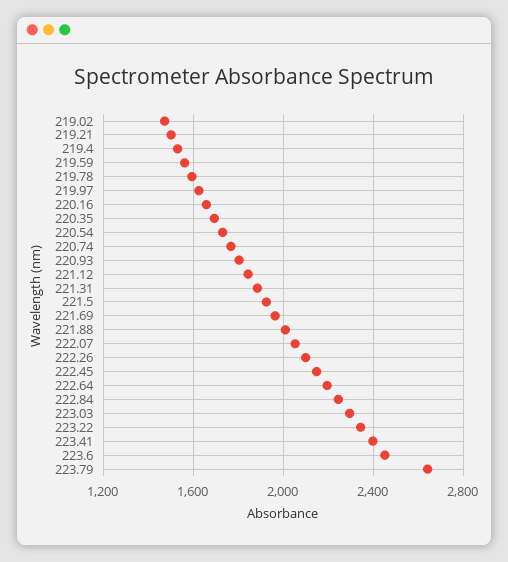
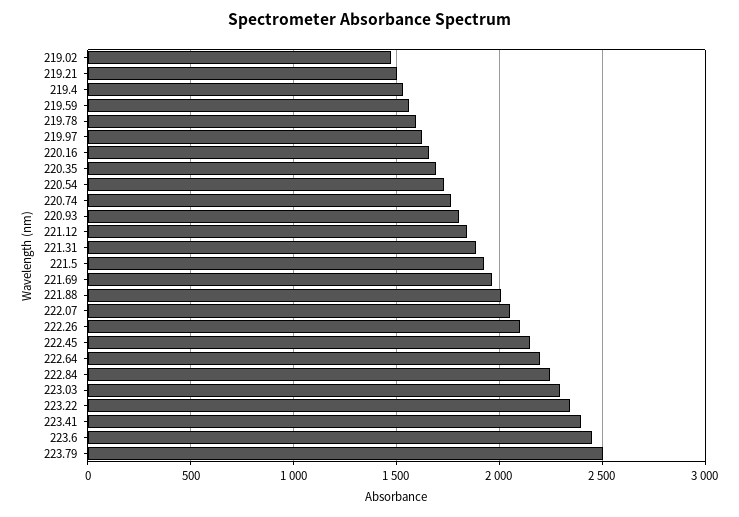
  {
    "219.02": 1450,
    "219.21": 1500,
    "219.4": 1550,
    "219.59": 1550,
    "219.78": 1600,
    "219.97": 1650,
    "220.16": 1650,
    "220.35": 1700,
    "220.54": 1750,
    "220.74": 1750,
    "220.93": 1800,
    "221.12": 1850,
    "221.31": 1900,
    "221.5": 1950,
    "221.69": 1950,
    "221.88": 2000,
    "222.07": 2050,
    "222.26": 2100,
    "222.45": 2150,
    "222.64": 2200,
    "222.84": 2250,
    "223.03": 2300,
    "223.22": 2350,
    "223.41": 2400,
    "223.6": 2450,
-   "223.79": 2650
+   "223.79": 2500
  }

